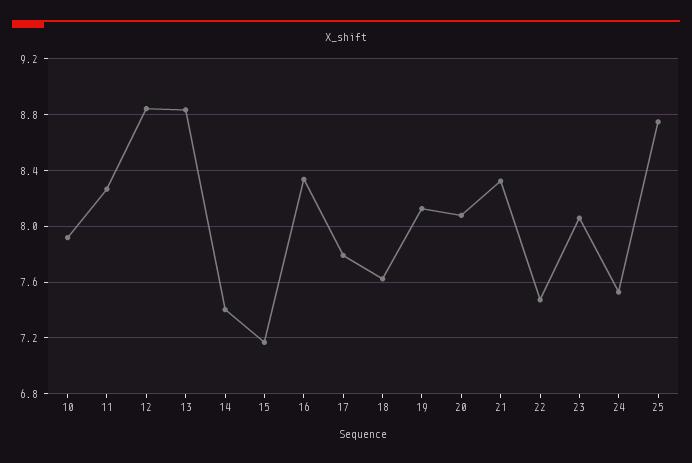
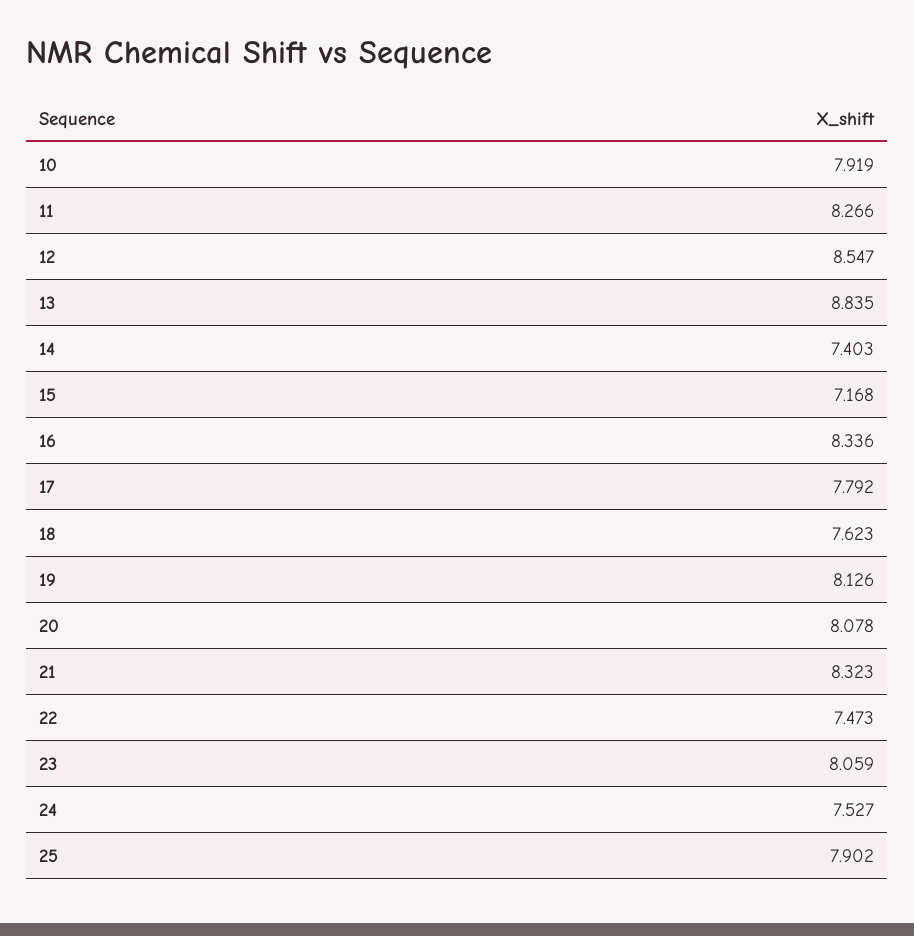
  {
    "10": 7.919,
    "11": 8.266,
-   "12": 8.85,
+   "12": 8.547,
    "13": 8.835,
    "14": 7.403,
    "15": 7.168,
    "16": 8.336,
    "17": 7.792,
    "18": 7.623,
    "19": 8.126,
    "20": 8.078,
    "21": 8.323,
    "22": 7.473,
    "23": 8.059,
    "24": 7.527,
-   "25": 8.75
+   "25": 7.902
  }

